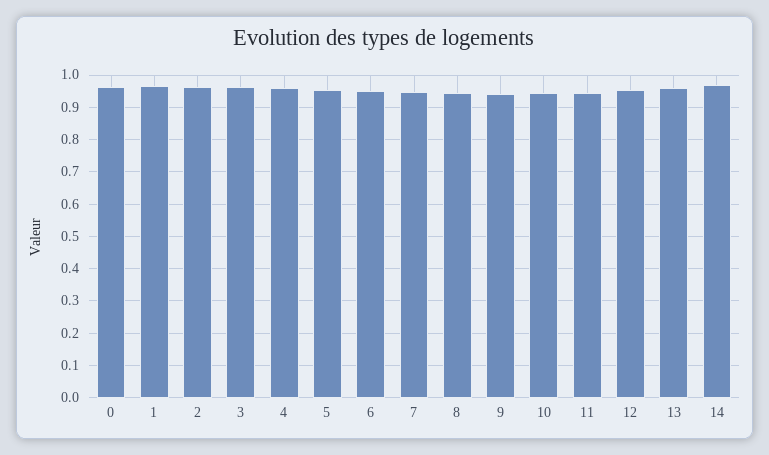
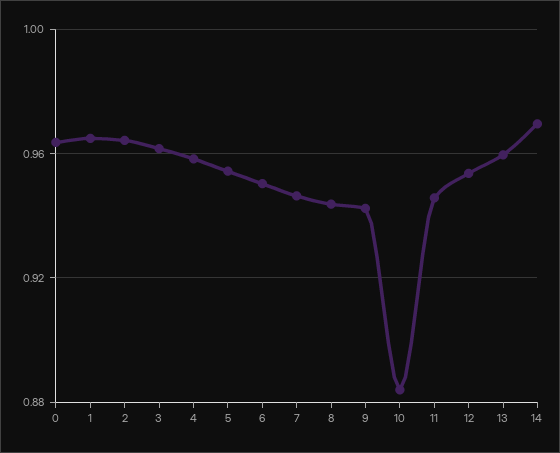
  {
    "0": 0.965,
    "1": 0.965,
    "2": 0.965,
    "3": 0.96,
    "4": 0.96,
    "5": 0.955,
    "6": 0.95,
    "7": 0.945,
    "8": 0.945,
    "9": 0.94,
-   "10": 0.94,
+   "10": 0.885,
    "11": 0.945,
    "12": 0.955,
    "13": 0.96,
    "14": 0.97
  }

